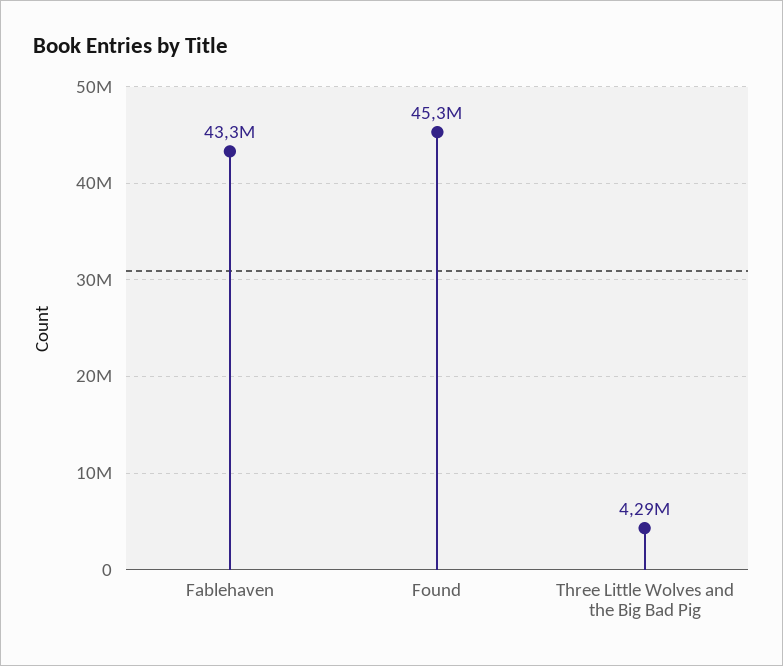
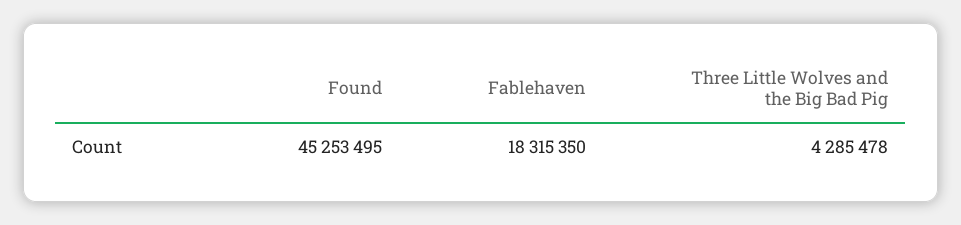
  {
-   "Fablehaven": 43300000,
+   "Fablehaven": 18315350,
    "Found": 45253495,
    "Three Little Wolves and the Big Bad Pig": 4285478
  }

